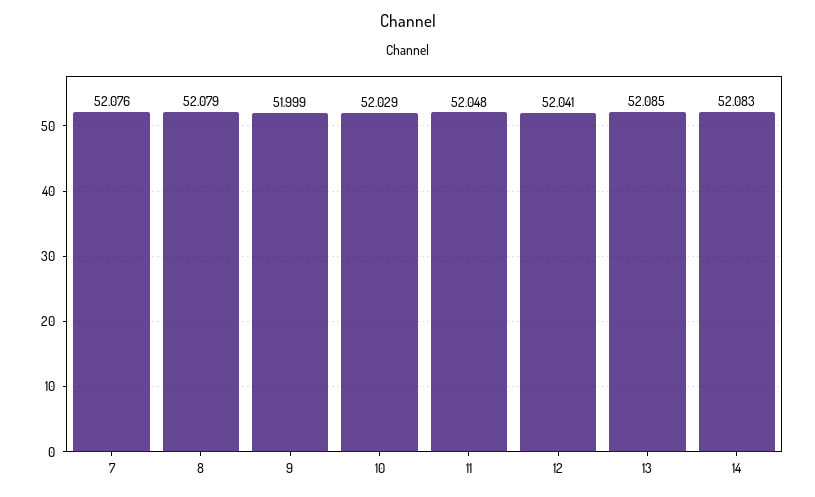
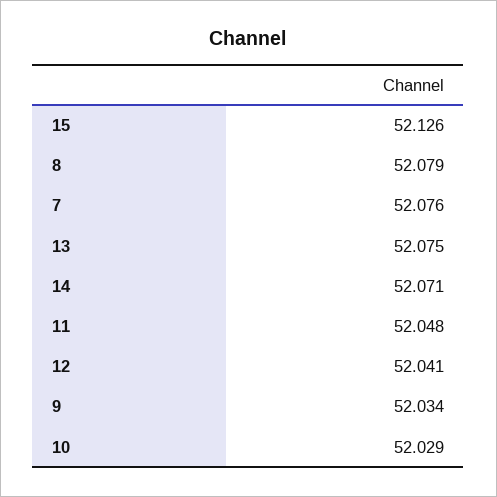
  {
    "7": 52.076,
    "8": 52.079,
-   "9": 51.999,
+   "9": 52.034,
    "10": 52.029,
    "11": 52.048,
    "12": 52.041,
-   "13": 52.085,
+   "13": 52.075,
-   "14": 52.083
+   "14": 52.071,
+   "15": 52.126
  }

